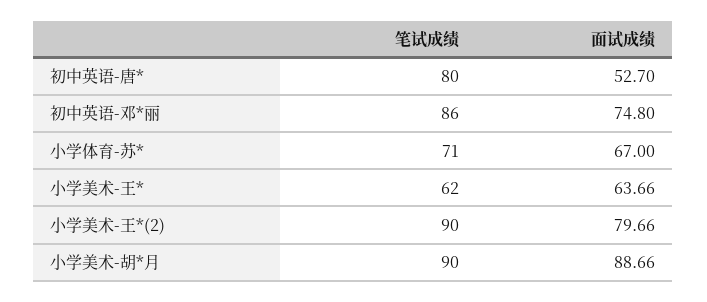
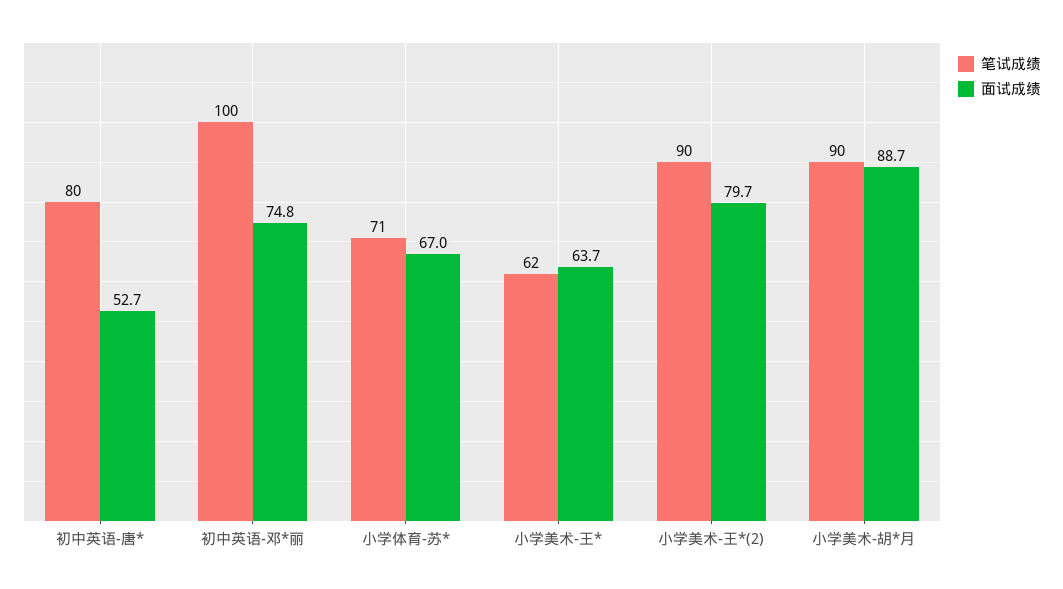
  {
    "笔试成绩": {
      "初中英语-唐*": 80,
-     "初中英语-邓*丽": 86,
+     "初中英语-邓*丽": 100,
      "小学体育-苏*": 71,
      "小学美术-王*": 62,
      "小学美术-王*(2)": 90,
      "小学美术-胡*月": 90
    },
    "面试成绩": {
      "初中英语-唐*": 52.7,
      "初中英语-邓*丽": 74.8,
      "小学体育-苏*": 67,
      "小学美术-王*": 63.66,
      "小学美术-王*(2)": 79.66,
      "小学美术-胡*月": 88.66
    }
  }

